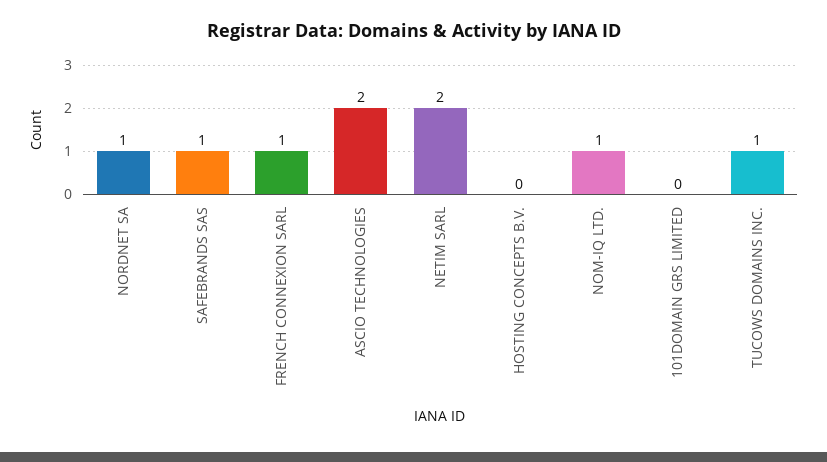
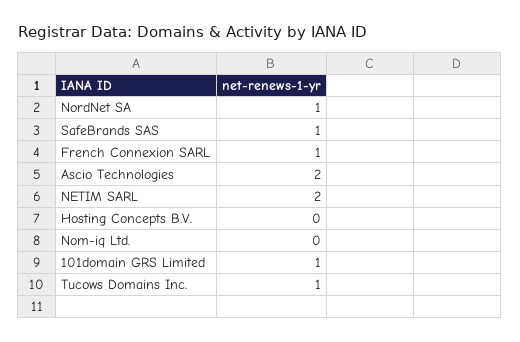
  {
    "NORDNET SA": 1,
    "SAFEBRANDS SAS": 1,
    "FRENCH CONNEXION SARL": 1,
    "ASCIO TECHNOLOGIES": 2,
    "NETIM SARL": 2,
    "HOSTING CONCEPTS B.V.": 0,
-   "NOM-IQ LTD.": 1,
+   "NOM-IQ LTD.": 0,
-   "101DOMAIN GRS LIMITED": 0,
+   "101DOMAIN GRS LIMITED": 1,
    "TUCOWS DOMAINS INC.": 1
  }

